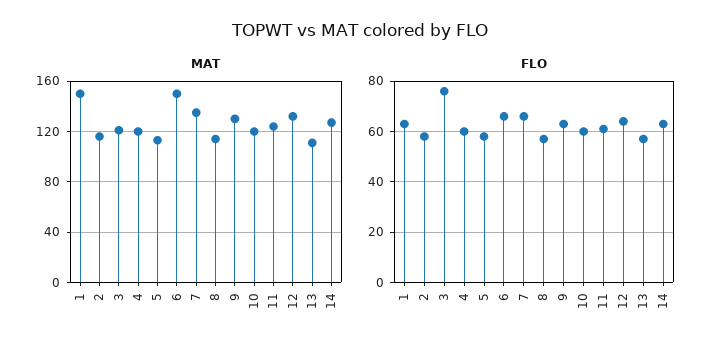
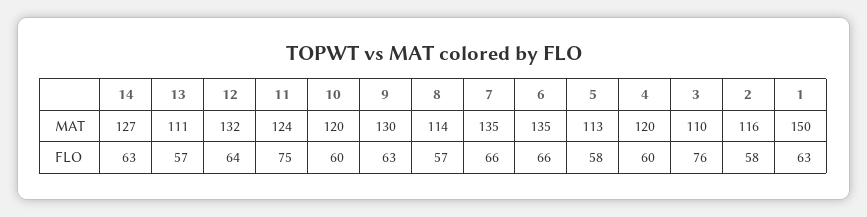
  {
    "MAT": {
      "1": 150,
      "2": 116,
-     "3": 120,
+     "3": 110,
      "4": 120,
      "5": 113,
-     "6": 150,
+     "6": 135,
      "7": 135,
      "8": 114,
      "9": 130,
      "10": 120,
      "11": 124,
      "12": 132,
      "13": 111,
      "14": 127
    },
    "FLO": {
      "1": 63,
      "2": 58,
      "3": 76,
      "4": 60,
      "5": 58,
      "6": 66,
      "7": 66,
      "8": 57,
      "9": 63,
      "10": 60,
-     "11": 60,
+     "11": 75,
      "12": 64,
      "13": 57,
      "14": 63
    }
  }

